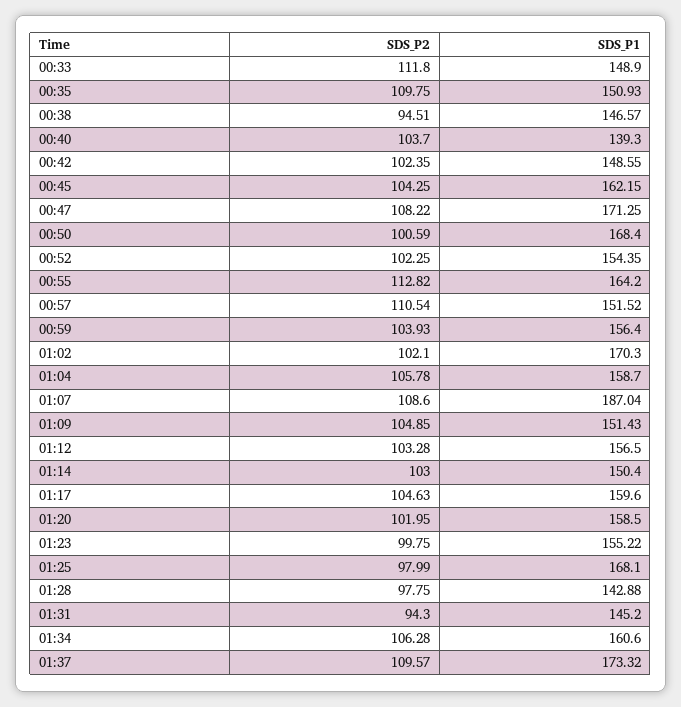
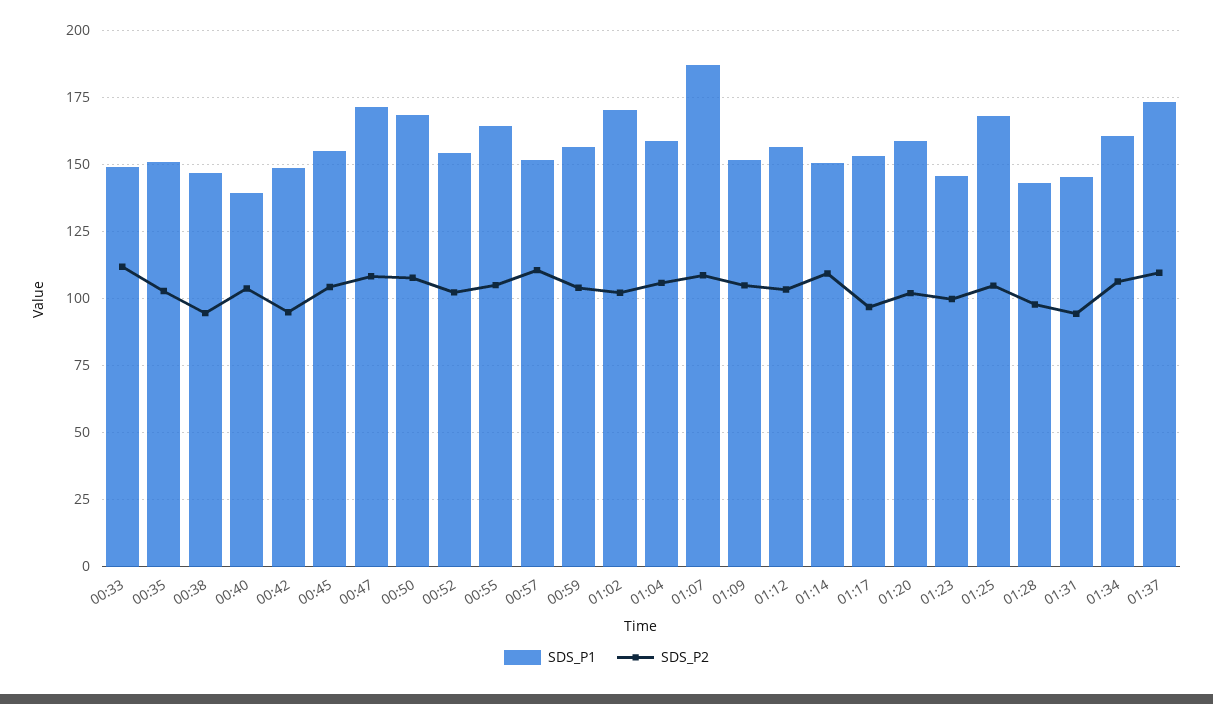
  {
    "SDS_P2": {
      "00:33": 111.8,
-     "00:35": 109.75,
+     "00:35": 102.5,
      "00:38": 94.51,
      "00:40": 103.7,
-     "00:42": 102.35,
+     "00:42": 95,
      "00:45": 104.25,
      "00:47": 108.22,
-     "00:50": 100.59,
+     "00:50": 107.5,
      "00:52": 102.25,
-     "00:55": 112.82,
+     "00:55": 105,
      "00:57": 110.54,
      "00:59": 103.93,
      "01:02": 102.1,
      "01:04": 105.78,
      "01:07": 108.6,
      "01:09": 104.85,
      "01:12": 103.28,
-     "01:14": 103,
+     "01:14": 110,
-     "01:17": 104.63,
+     "01:17": 97.5,
      "01:20": 101.95,
      "01:23": 99.75,
-     "01:25": 97.99,
+     "01:25": 105,
      "01:28": 97.75,
      "01:31": 94.3,
      "01:34": 106.28,
      "01:37": 109.57
    },
    "SDS_P1": {
      "00:33": 148.9,
      "00:35": 150.93,
      "00:38": 146.57,
      "00:40": 139.3,
      "00:42": 148.55,
-     "00:45": 162.15,
+     "00:45": 155,
      "00:47": 171.25,
      "00:50": 168.4,
      "00:52": 154.35,
      "00:55": 164.2,
      "00:57": 151.52,
      "00:59": 156.4,
      "01:02": 170.3,
      "01:04": 158.7,
      "01:07": 187.04,
      "01:09": 151.43,
      "01:12": 156.5,
      "01:14": 150.4,
-     "01:17": 159.6,
+     "01:17": 152.5,
      "01:20": 158.5,
-     "01:23": 155.22,
+     "01:23": 145,
      "01:25": 168.1,
      "01:28": 142.88,
      "01:31": 145.2,
      "01:34": 160.6,
      "01:37": 173.32
    }
  }

